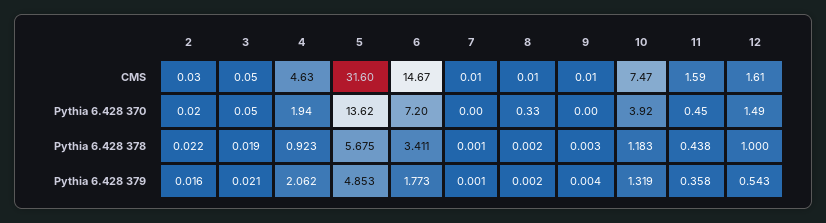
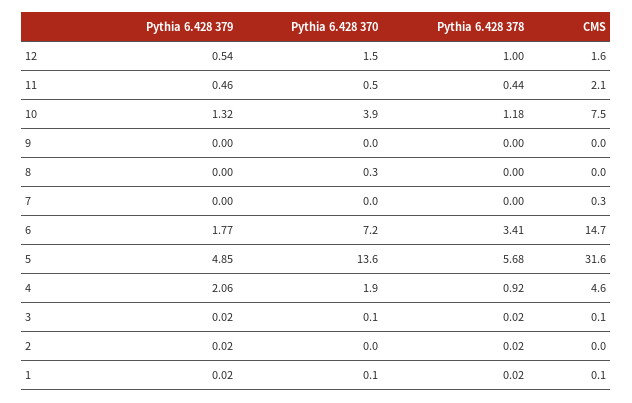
  {
    "2": {
      "CMS": 0.03,
      "Pythia 6.428 370": 0.02,
      "Pythia 6.428 378": 0.022,
      "Pythia 6.428 379": 0.016
    },
    "3": {
      "CMS": 0.05,
      "Pythia 6.428 370": 0.05,
      "Pythia 6.428 378": 0.019,
      "Pythia 6.428 379": 0.021
    },
    "4": {
      "CMS": 4.63,
      "Pythia 6.428 370": 1.94,
      "Pythia 6.428 378": 0.923,
      "Pythia 6.428 379": 2.062
    },
    "5": {
      "CMS": 31.6,
      "Pythia 6.428 370": 13.62,
      "Pythia 6.428 378": 5.675,
      "Pythia 6.428 379": 4.853
    },
    "6": {
      "CMS": 14.67,
      "Pythia 6.428 370": 7.2,
      "Pythia 6.428 378": 3.411,
      "Pythia 6.428 379": 1.773
    },
    "7": {
-     "CMS": 0.01,
+     "CMS": 0.3,
      "Pythia 6.428 370": 0,
      "Pythia 6.428 378": 0.001,
      "Pythia 6.428 379": 0.001
    },
    "8": {
      "CMS": 0.01,
      "Pythia 6.428 370": 0.33,
      "Pythia 6.428 378": 0.002,
      "Pythia 6.428 379": 0.002
    },
    "9": {
      "CMS": 0.01,
      "Pythia 6.428 370": 0,
      "Pythia 6.428 378": 0.003,
      "Pythia 6.428 379": 0.004
    },
    "10": {
      "CMS": 7.47,
      "Pythia 6.428 370": 3.92,
      "Pythia 6.428 378": 1.183,
      "Pythia 6.428 379": 1.319
    },
    "11": {
-     "CMS": 1.59,
+     "CMS": 2.1,
      "Pythia 6.428 370": 0.45,
      "Pythia 6.428 378": 0.438,
-     "Pythia 6.428 379": 0.358
+     "Pythia 6.428 379": 0.46
    },
    "12": {
      "CMS": 1.61,
      "Pythia 6.428 370": 1.49,
      "Pythia 6.428 378": 1,
      "Pythia 6.428 379": 0.543
-   }
+   },
+   "1": {
+     "Pythia 6.428 379": 0.02,
+     "Pythia 6.428 370": 0.1,
+     "Pythia 6.428 378": 0.02,
+     "CMS": 0.1
+   }
  }

